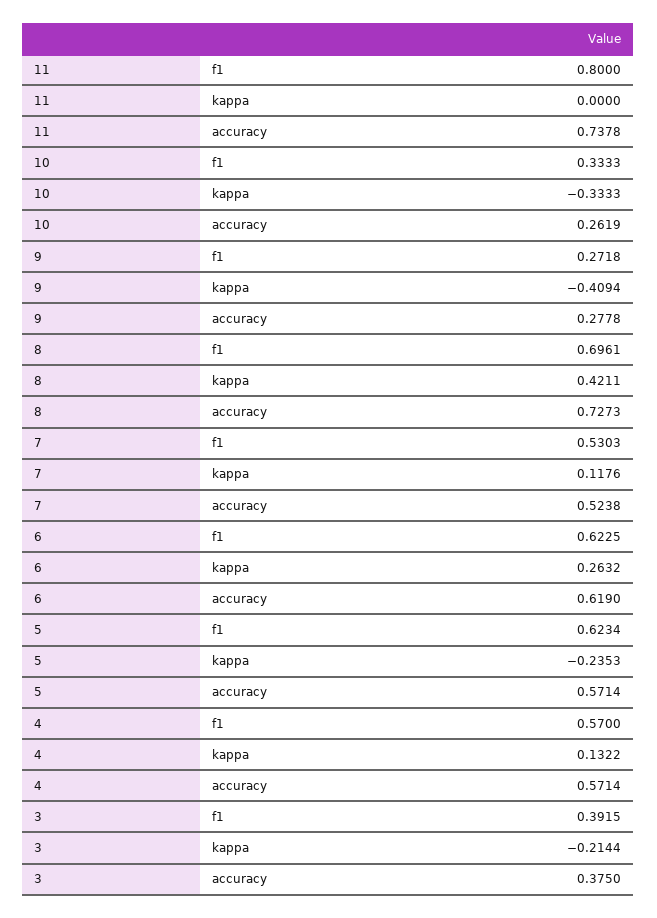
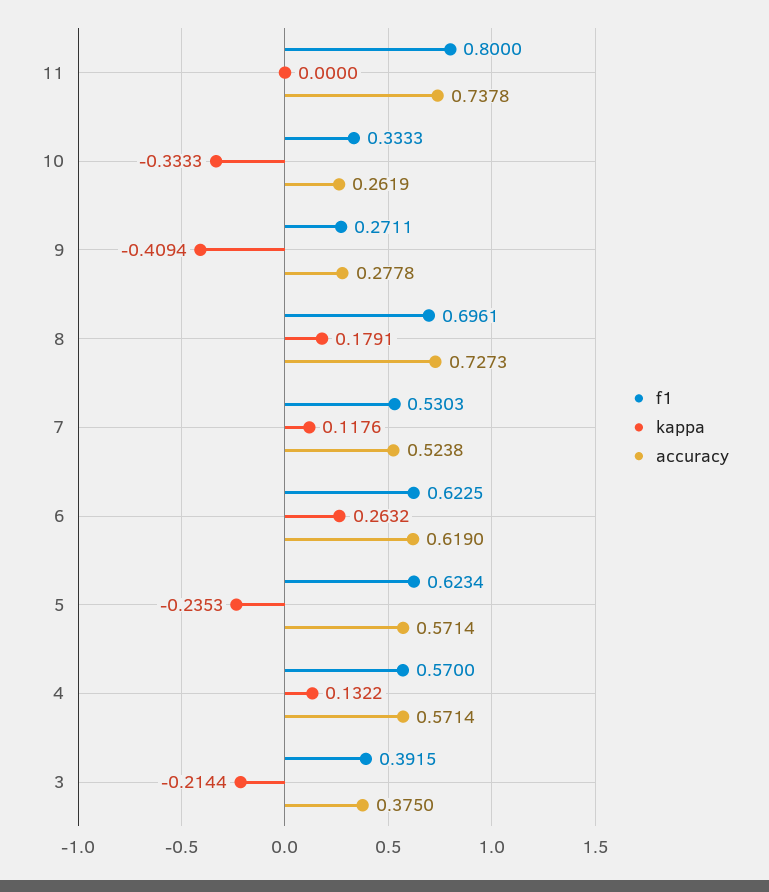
  {
    "f1": {
      "11": 0.8,
      "10": 0.3333,
-     "9": 0.2718,
+     "9": 0.2711,
      "8": 0.6961,
      "7": 0.5303,
      "6": 0.6225,
      "5": 0.6234,
      "4": 0.57,
      "3": 0.3915
    },
    "kappa": {
      "11": 0,
      "10": -0.3333,
      "9": -0.4094,
-     "8": 0.4211,
+     "8": 0.1791,
      "7": 0.1176,
      "6": 0.2632,
      "5": -0.2353,
      "4": 0.1322,
      "3": -0.2144
    },
    "accuracy": {
      "11": 0.7378,
      "10": 0.2619,
      "9": 0.2778,
      "8": 0.7273,
      "7": 0.5238,
      "6": 0.619,
      "5": 0.5714,
      "4": 0.5714,
      "3": 0.375
    }
  }

